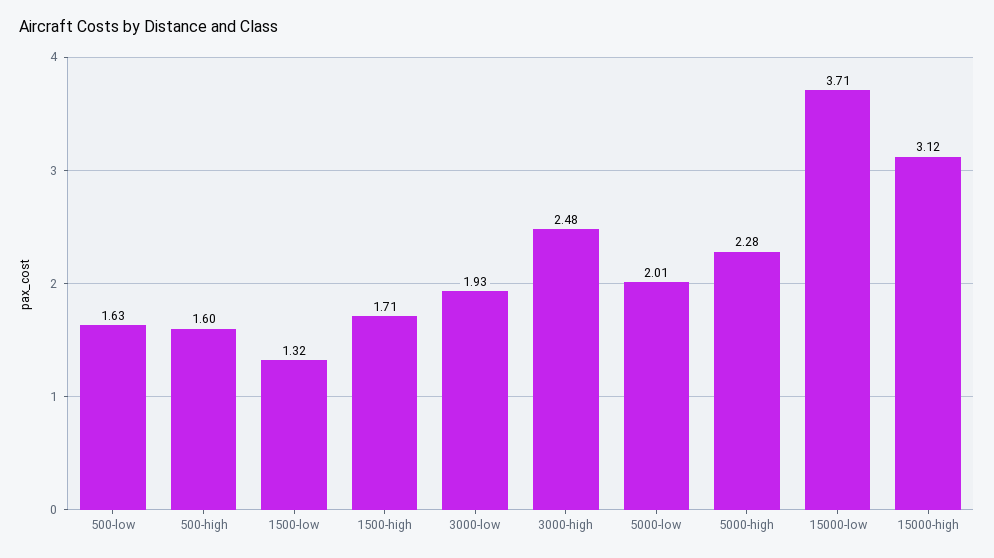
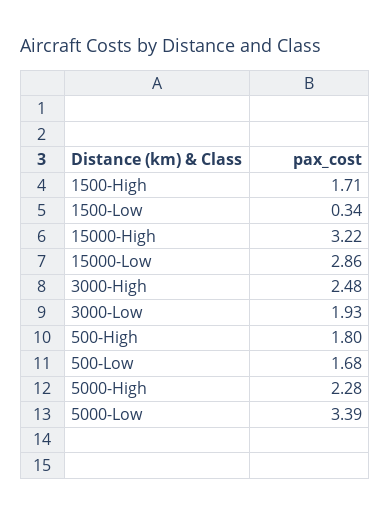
  {
-   "500-low": 1.63,
+   "500-low": 1.68,
-   "500-high": 1.6,
+   "500-high": 1.8,
-   "1500-low": 1.32,
+   "1500-low": 0.34,
    "1500-high": 1.71,
    "3000-low": 1.93,
    "3000-high": 2.48,
-   "5000-low": 2.01,
+   "5000-low": 3.39,
    "5000-high": 2.28,
-   "15000-low": 3.71,
+   "15000-low": 2.86,
-   "15000-high": 3.12
+   "15000-high": 3.22
  }

